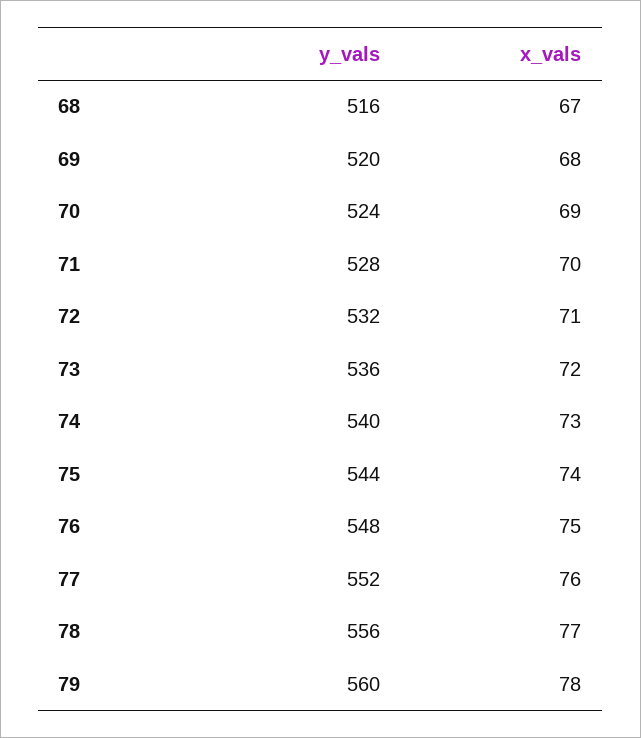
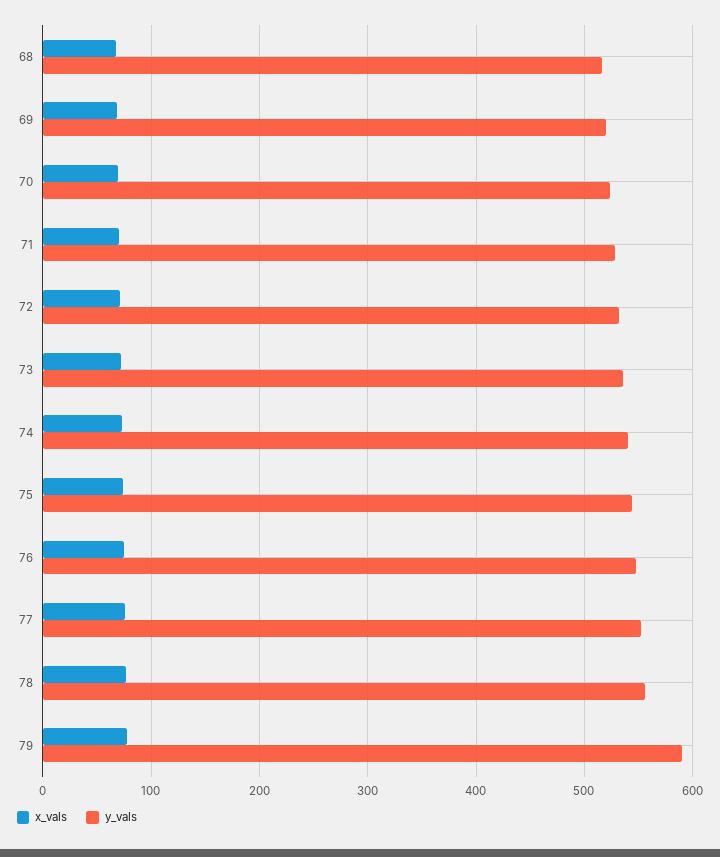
  {
    "y_vals": {
      "68": 516,
      "69": 520,
      "70": 524,
      "71": 528,
      "72": 532,
      "73": 536,
      "74": 540,
      "75": 544,
      "76": 548,
      "77": 552,
      "78": 556,
-     "79": 560
+     "79": 590
    },
    "x_vals": {
      "68": 67,
      "69": 68,
      "70": 69,
      "71": 70,
      "72": 71,
      "73": 72,
      "74": 73,
      "75": 74,
      "76": 75,
      "77": 76,
      "78": 77,
      "79": 78
    }
  }

